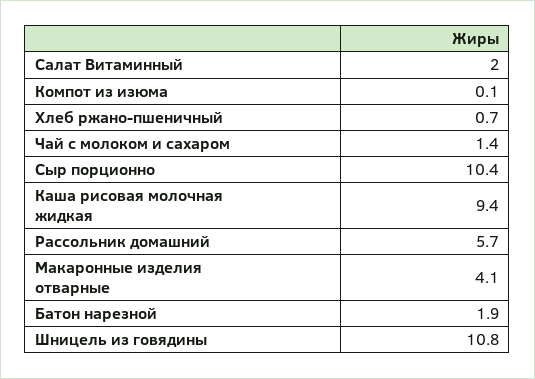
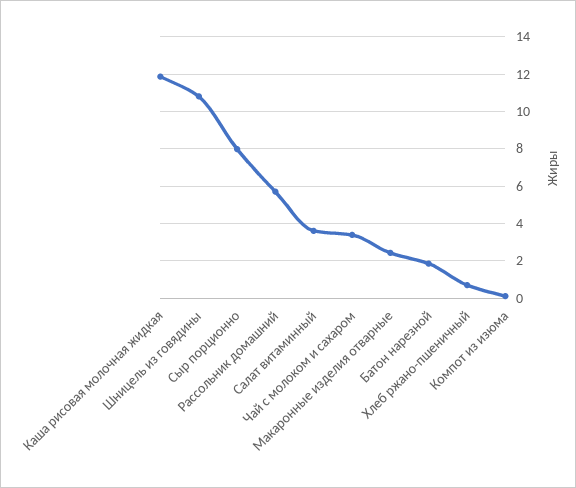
  {
-   "Салат Витаминный": 2,
+   "Салат Витаминный": 3.5,
    "Компот из изюма": 0.1,
    "Хлеб ржано-пшеничный": 0.7,
-   "Чай с молоком и сахаром": 1.4,
+   "Чай с молоком и сахаром": 3.5,
-   "Сыр порционно": 10.4,
+   "Сыр порционно": 8,
-   "Каша рисовая молочная жидкая": 9.4,
+   "Каша рисовая молочная жидкая": 12,
    "Рассольник домашний": 5.7,
-   "Макаронные изделия отварные": 4.1,
+   "Макаронные изделия отварные": 2.5,
    "Батон нарезной": 1.9,
    "Шницель из говядины": 10.8
  }

